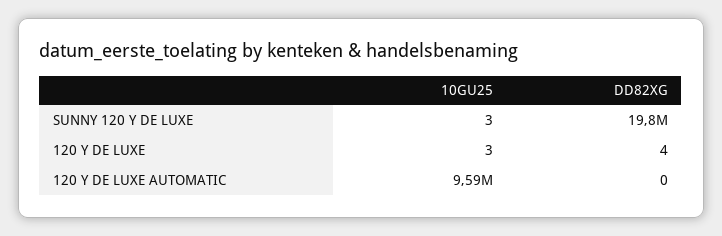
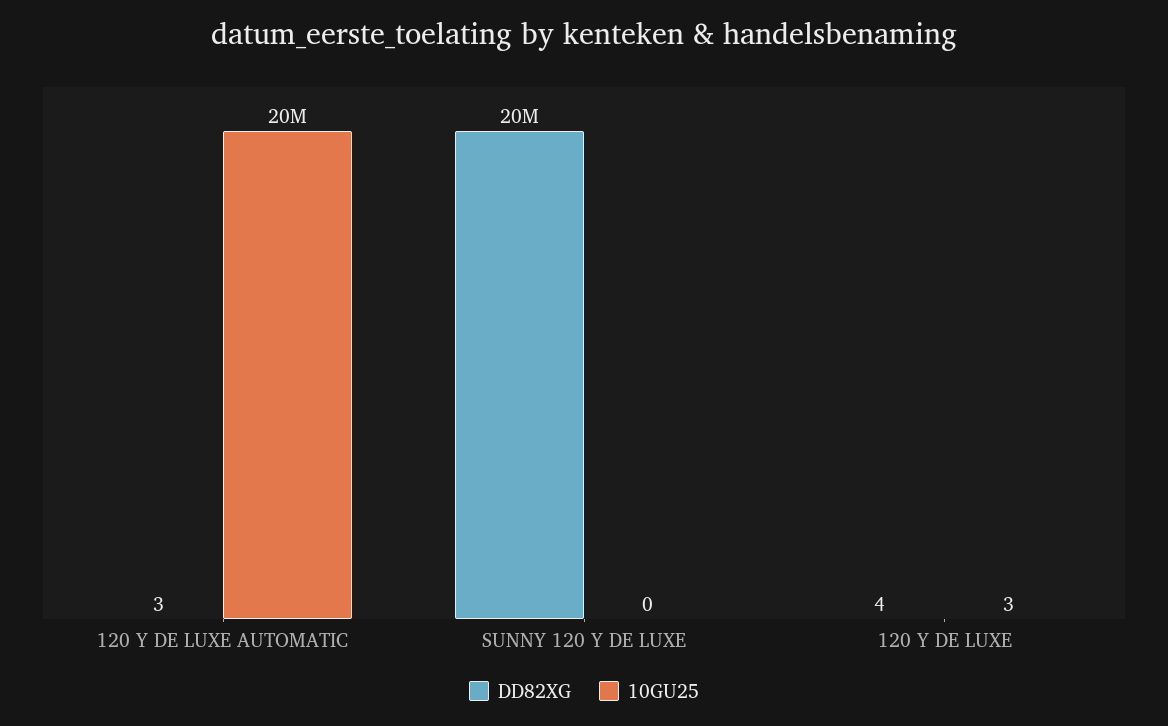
  {
    "10GU25": {
-     "SUNNY 120 Y DE LUXE": 3,
+     "SUNNY 120 Y DE LUXE": 0,
      "120 Y DE LUXE": 3,
-     "120 Y DE LUXE AUTOMATIC": 9590000
+     "120 Y DE LUXE AUTOMATIC": 20000000
    },
    "DD82XG": {
      "SUNNY 120 Y DE LUXE": 19800000,
      "120 Y DE LUXE": 4,
-     "120 Y DE LUXE AUTOMATIC": 0
+     "120 Y DE LUXE AUTOMATIC": 3
    }
  }

